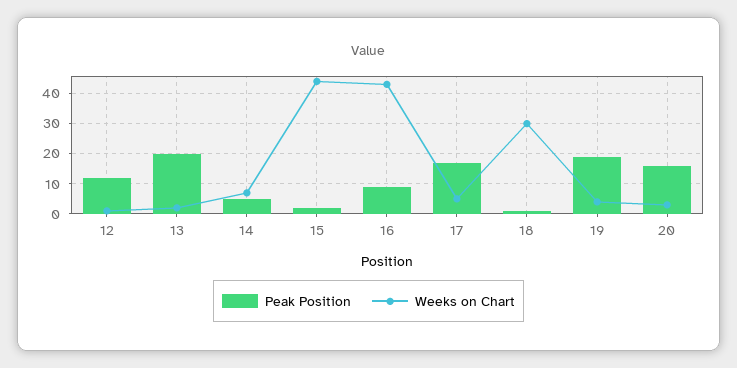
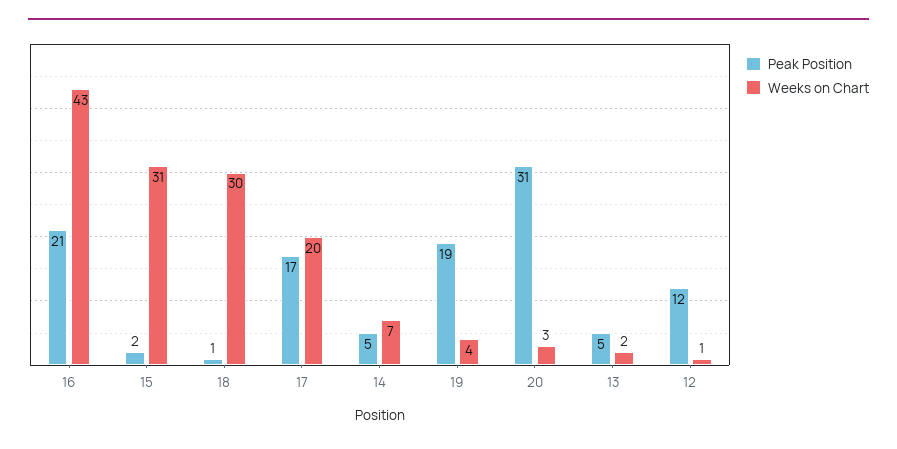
  {
    "Peak Position": {
      "12": 12,
-     "13": 20,
+     "13": 5,
      "14": 5,
      "15": 2,
-     "16": 10,
+     "16": 21,
      "17": 17,
      "18": 1,
      "19": 19,
-     "20": 15
+     "20": 31
    },
    "Weeks on Chart": {
      "12": 1,
      "13": 2,
      "14": 7,
-     "15": 45,
+     "15": 31,
      "16": 43,
-     "17": 5,
+     "17": 20,
      "18": 30,
      "19": 4,
      "20": 3
    }
  }

